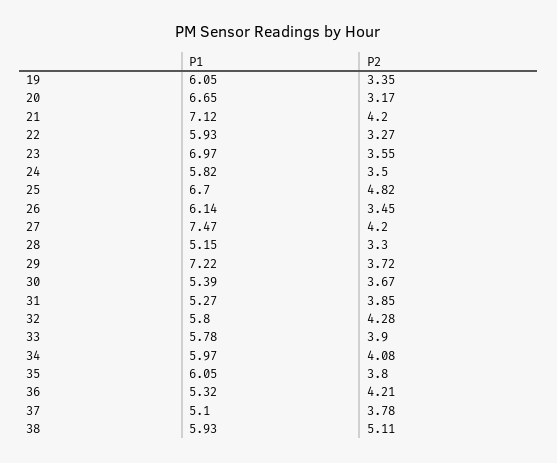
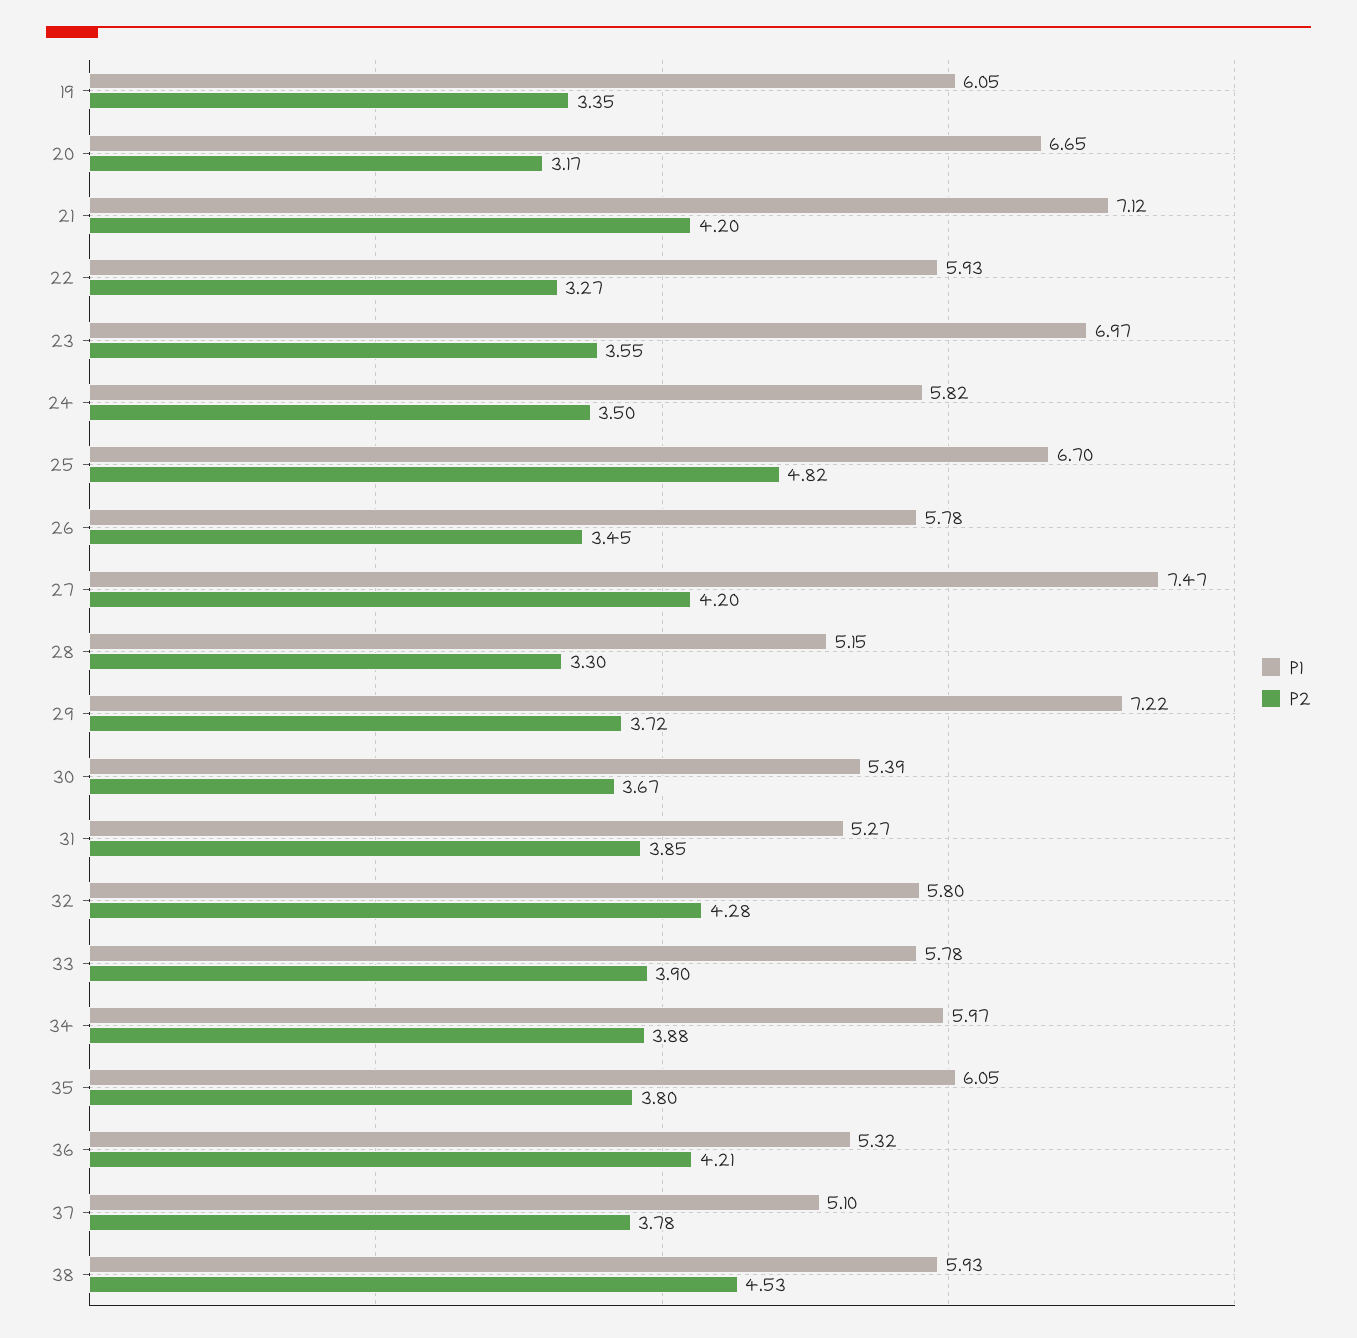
  {
    "P1": {
      "19": 6.05,
      "20": 6.65,
      "21": 7.12,
      "22": 5.93,
      "23": 6.97,
      "24": 5.82,
      "25": 6.7,
-     "26": 6.14,
+     "26": 5.78,
      "27": 7.47,
      "28": 5.15,
      "29": 7.22,
      "30": 5.39,
      "31": 5.27,
      "32": 5.8,
      "33": 5.78,
      "34": 5.97,
      "35": 6.05,
      "36": 5.32,
      "37": 5.1,
      "38": 5.93
    },
    "P2": {
      "19": 3.35,
      "20": 3.17,
      "21": 4.2,
      "22": 3.27,
      "23": 3.55,
      "24": 3.5,
      "25": 4.82,
      "26": 3.45,
      "27": 4.2,
      "28": 3.3,
      "29": 3.72,
      "30": 3.67,
      "31": 3.85,
      "32": 4.28,
      "33": 3.9,
-     "34": 4.08,
+     "34": 3.88,
      "35": 3.8,
      "36": 4.21,
      "37": 3.78,
-     "38": 5.11
+     "38": 4.53
    }
  }

